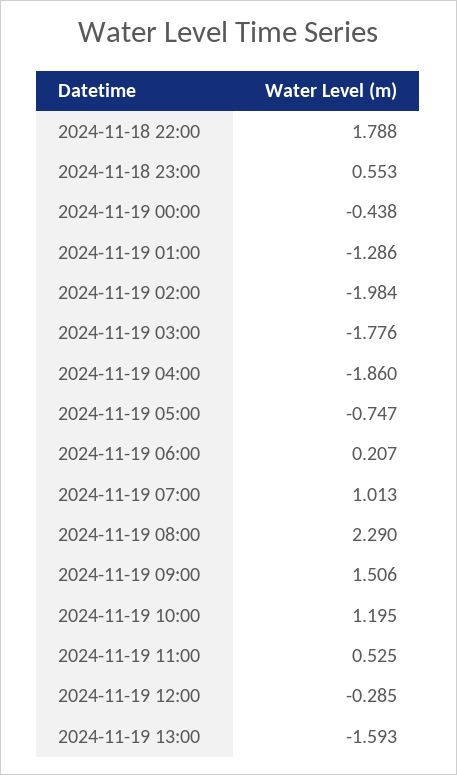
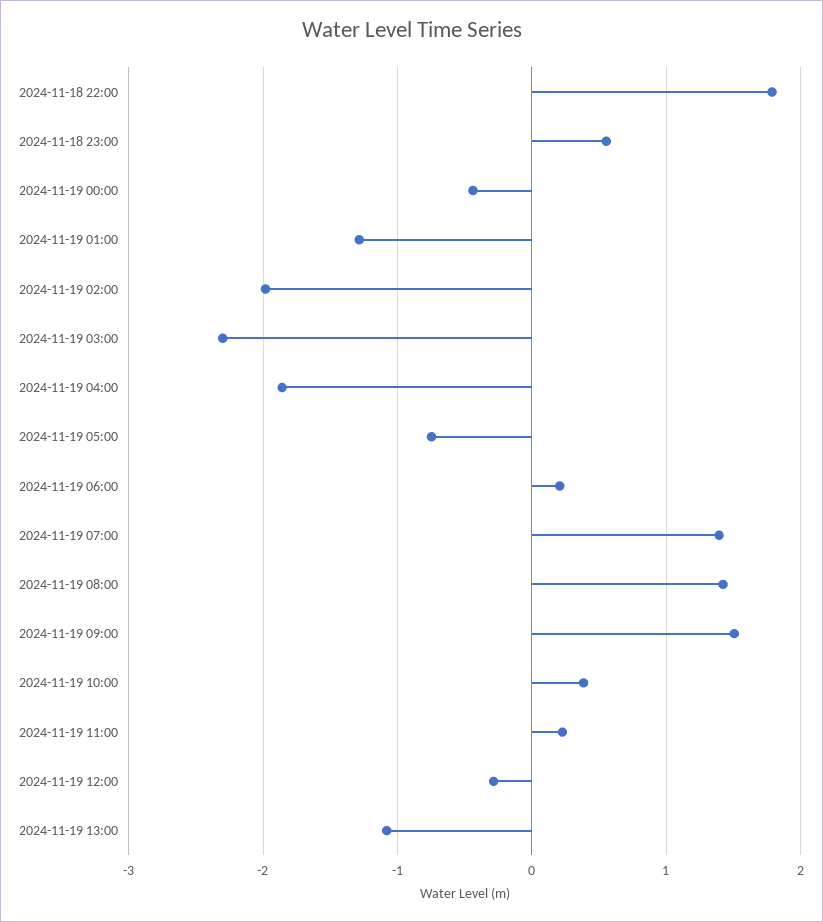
  {
    "2024-11-18 22:00": 1.788,
    "2024-11-18 23:00": 0.553,
    "2024-11-19 00:00": -0.438,
    "2024-11-19 01:00": -1.286,
    "2024-11-19 02:00": -1.984,
-   "2024-11-19 03:00": -1.776,
+   "2024-11-19 03:00": -2.3,
    "2024-11-19 04:00": -1.86,
    "2024-11-19 05:00": -0.747,
    "2024-11-19 06:00": 0.207,
-   "2024-11-19 07:00": 1.013,
+   "2024-11-19 07:00": 1.4,
-   "2024-11-19 08:00": 2.29,
+   "2024-11-19 08:00": 1.4,
    "2024-11-19 09:00": 1.506,
-   "2024-11-19 10:00": 1.195,
+   "2024-11-19 10:00": 0.4,
-   "2024-11-19 11:00": 0.525,
+   "2024-11-19 11:00": 0.2,
    "2024-11-19 12:00": -0.285,
-   "2024-11-19 13:00": -1.593
+   "2024-11-19 13:00": -1.1
  }

